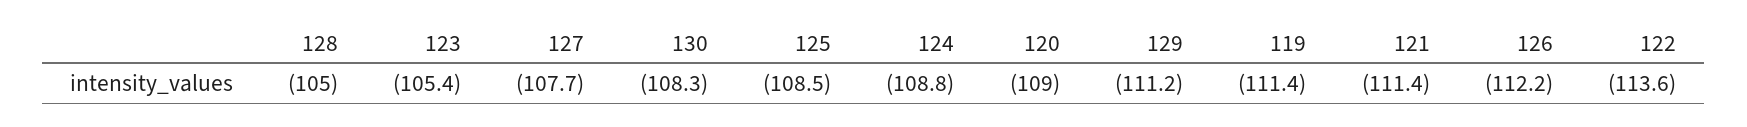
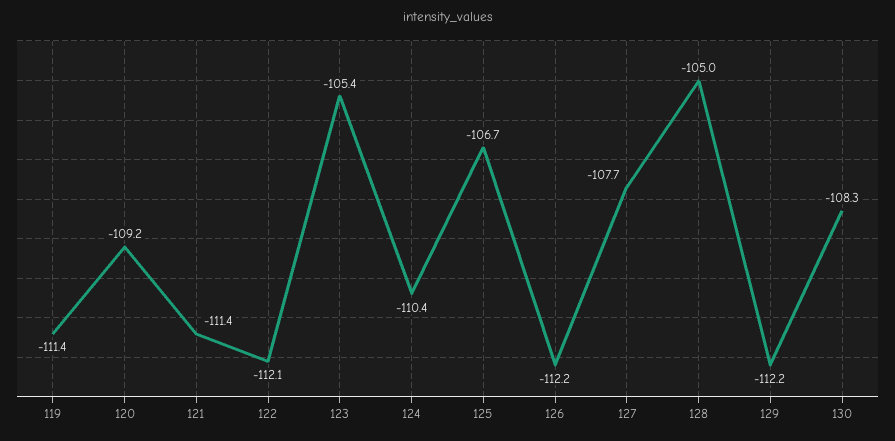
  {
    "128": -105,
    "123": -105.4,
    "127": -107.7,
    "130": -108.3,
-   "125": -108.5,
+   "125": -106.7,
-   "124": -108.8,
+   "124": -110.4,
-   "120": -109,
+   "120": -109.2,
-   "129": -111.2,
+   "129": -112.2,
    "119": -111.4,
    "121": -111.4,
    "126": -112.2,
-   "122": -113.6
+   "122": -112.1
  }

